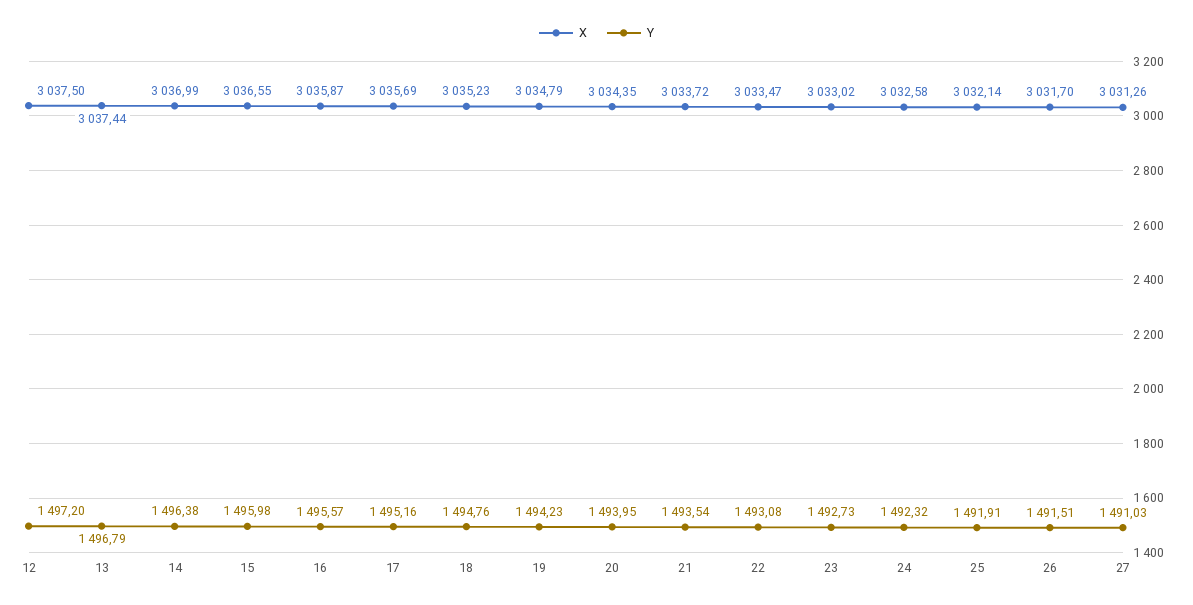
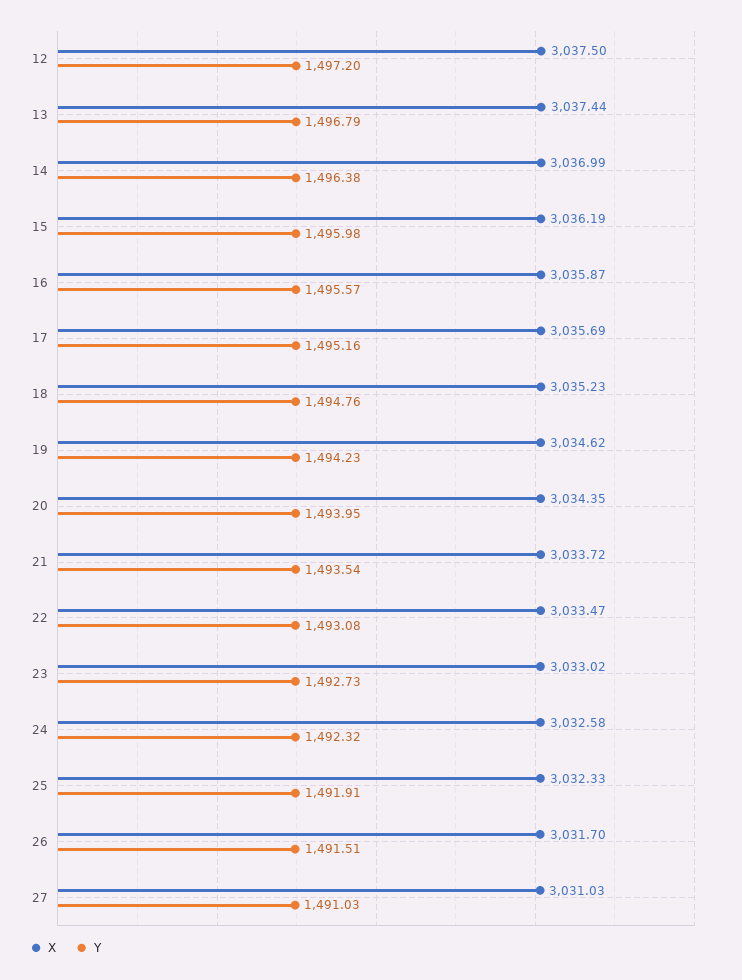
  {
    "X": {
      "12": 3037.5,
      "13": 3037.44,
      "14": 3036.99,
-     "15": 3036.55,
+     "15": 3036.19,
      "16": 3035.87,
      "17": 3035.69,
      "18": 3035.23,
-     "19": 3034.79,
+     "19": 3034.62,
      "20": 3034.35,
      "21": 3033.72,
      "22": 3033.47,
      "23": 3033.02,
      "24": 3032.58,
-     "25": 3032.14,
+     "25": 3032.33,
      "26": 3031.7,
-     "27": 3031.26
+     "27": 3031.03
    },
    "Y": {
      "12": 1497.2,
      "13": 1496.79,
      "14": 1496.38,
      "15": 1495.98,
      "16": 1495.57,
      "17": 1495.16,
      "18": 1494.76,
      "19": 1494.23,
      "20": 1493.95,
      "21": 1493.54,
      "22": 1493.08,
      "23": 1492.73,
      "24": 1492.32,
      "25": 1491.91,
      "26": 1491.51,
      "27": 1491.03
    }
  }

